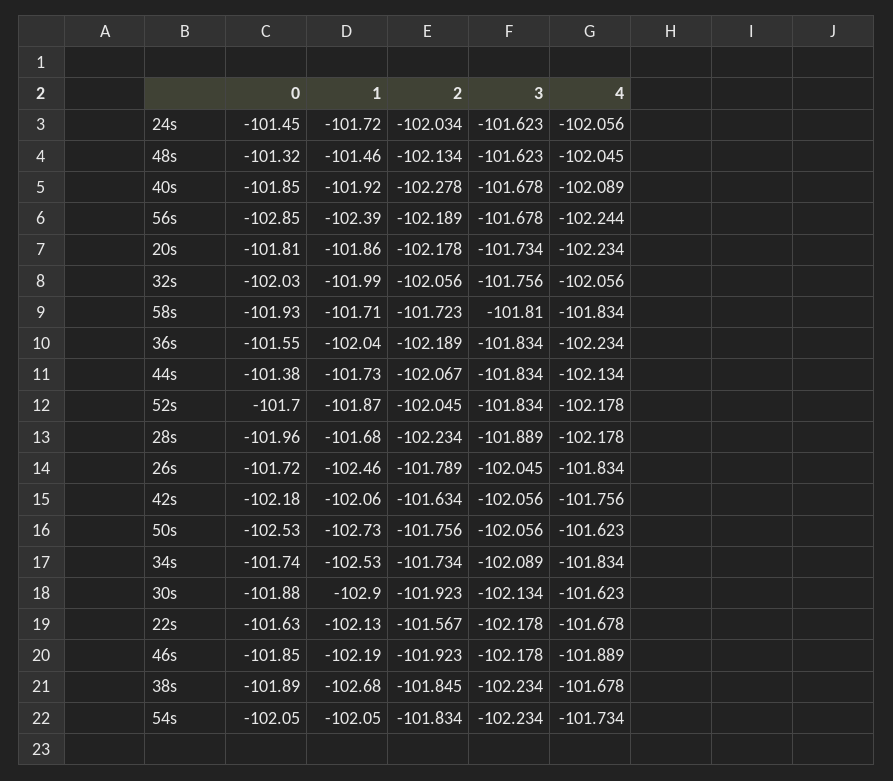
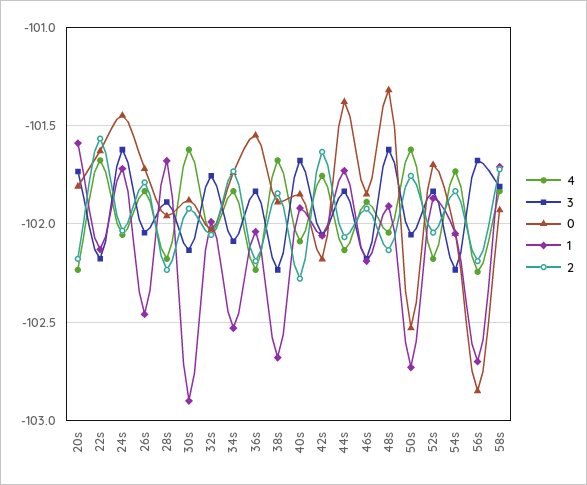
  {
    "0": {
      "24s": -101.45,
      "48s": -101.32,
      "40s": -101.85,
      "56s": -102.85,
      "20s": -101.81,
      "32s": -102.03,
      "58s": -101.93,
      "36s": -101.55,
      "44s": -101.38,
      "52s": -101.7,
      "28s": -101.96,
      "26s": -101.72,
      "42s": -102.18,
      "50s": -102.53,
      "34s": -101.74,
      "30s": -101.88,
      "22s": -101.63,
      "46s": -101.85,
      "38s": -101.89,
      "54s": -102.05
    },
    "1": {
      "24s": -101.72,
-     "48s": -101.46,
+     "48s": -101.9,
      "40s": -101.92,
-     "56s": -102.39,
+     "56s": -102.7,
-     "20s": -101.86,
+     "20s": -101.6,
      "32s": -101.99,
      "58s": -101.71,
      "36s": -102.04,
      "44s": -101.73,
      "52s": -101.87,
      "28s": -101.68,
      "26s": -102.46,
      "42s": -102.06,
      "50s": -102.73,
      "34s": -102.53,
      "30s": -102.9,
      "22s": -102.13,
      "46s": -102.19,
      "38s": -102.68,
      "54s": -102.05
    },
    "2": {
      "24s": -102.034,
      "48s": -102.134,
      "40s": -102.278,
      "56s": -102.189,
      "20s": -102.178,
      "32s": -102.056,
      "58s": -101.723,
      "36s": -102.189,
      "44s": -102.067,
      "52s": -102.045,
      "28s": -102.234,
      "26s": -101.789,
      "42s": -101.634,
      "50s": -101.756,
      "34s": -101.734,
      "30s": -101.923,
      "22s": -101.567,
      "46s": -101.923,
      "38s": -101.845,
      "54s": -101.834
    },
    "3": {
      "24s": -101.623,
      "48s": -101.623,
      "40s": -101.678,
      "56s": -101.678,
      "20s": -101.734,
      "32s": -101.756,
      "58s": -101.81,
      "36s": -101.834,
      "44s": -101.834,
      "52s": -101.834,
      "28s": -101.889,
      "26s": -102.045,
      "42s": -102.056,
      "50s": -102.056,
      "34s": -102.089,
      "30s": -102.134,
      "22s": -102.178,
      "46s": -102.178,
      "38s": -102.234,
      "54s": -102.234
    },
    "4": {
      "24s": -102.056,
      "48s": -102.045,
      "40s": -102.089,
      "56s": -102.244,
      "20s": -102.234,
      "32s": -102.056,
      "58s": -101.834,
      "36s": -102.234,
      "44s": -102.134,
      "52s": -102.178,
      "28s": -102.178,
      "26s": -101.834,
      "42s": -101.756,
      "50s": -101.623,
      "34s": -101.834,
      "30s": -101.623,
      "22s": -101.678,
      "46s": -101.889,
      "38s": -101.678,
      "54s": -101.734
    }
  }

